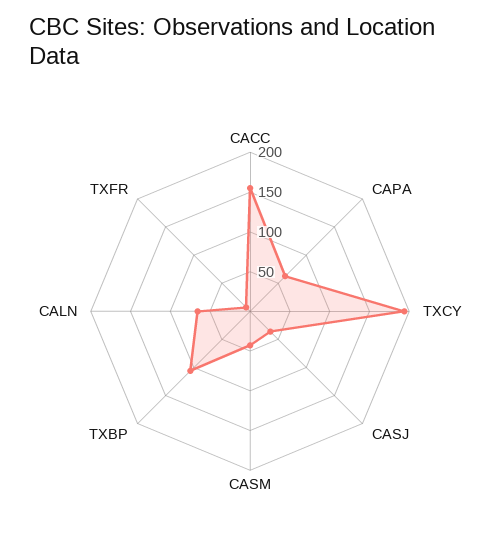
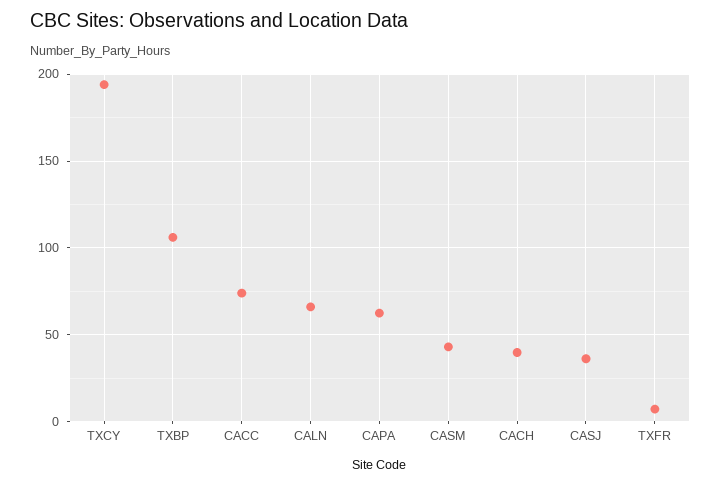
  {
-   "CACC": 150,
+   "CACC": 75,
    "CAPA": 60,
    "TXCY": 195,
    "CASJ": 35,
    "CASM": 45,
    "TXBP": 105,
    "CALN": 65,
-   "TXFR": 5
+   "TXFR": 5,
+   "CACH": 40
  }

